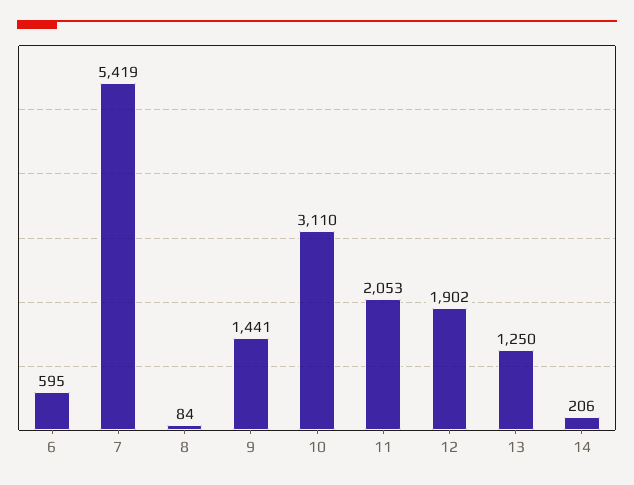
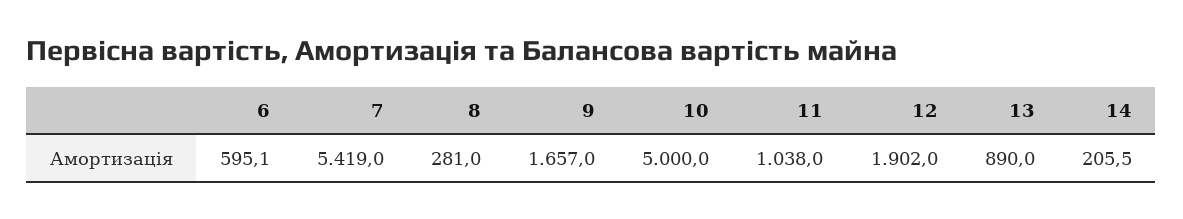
  {
    "6": 595.1,
    "7": 5419,
-   "8": 84,
+   "8": 281,
-   "9": 1441,
+   "9": 1657,
-   "10": 3110,
+   "10": 5000,
-   "11": 2053,
+   "11": 1038,
    "12": 1902,
-   "13": 1250,
+   "13": 890,
    "14": 205.5
  }

